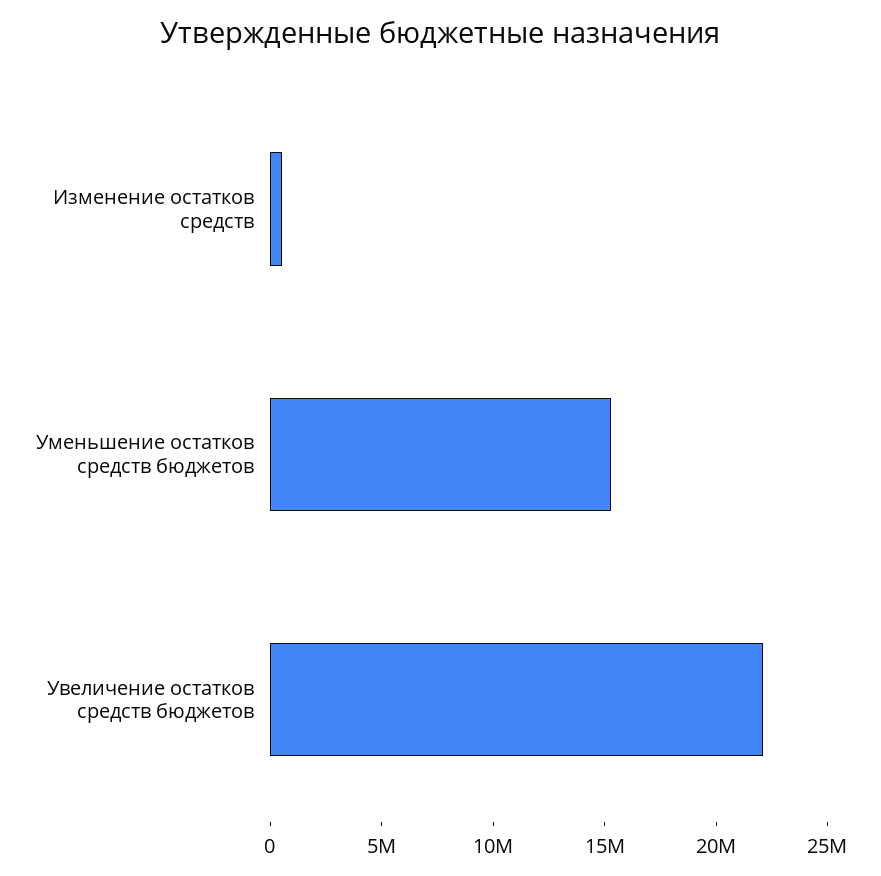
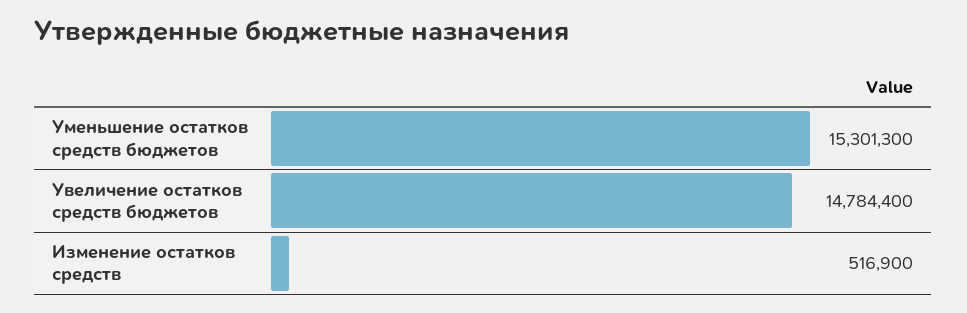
  {
    "Изменение остатков средств": 516900,
    "Уменьшение остатков средств бюджетов": 15301300,
-   "Увеличение остатков средств бюджетов": 22000000
+   "Увеличение остатков средств бюджетов": 14784400
  }

